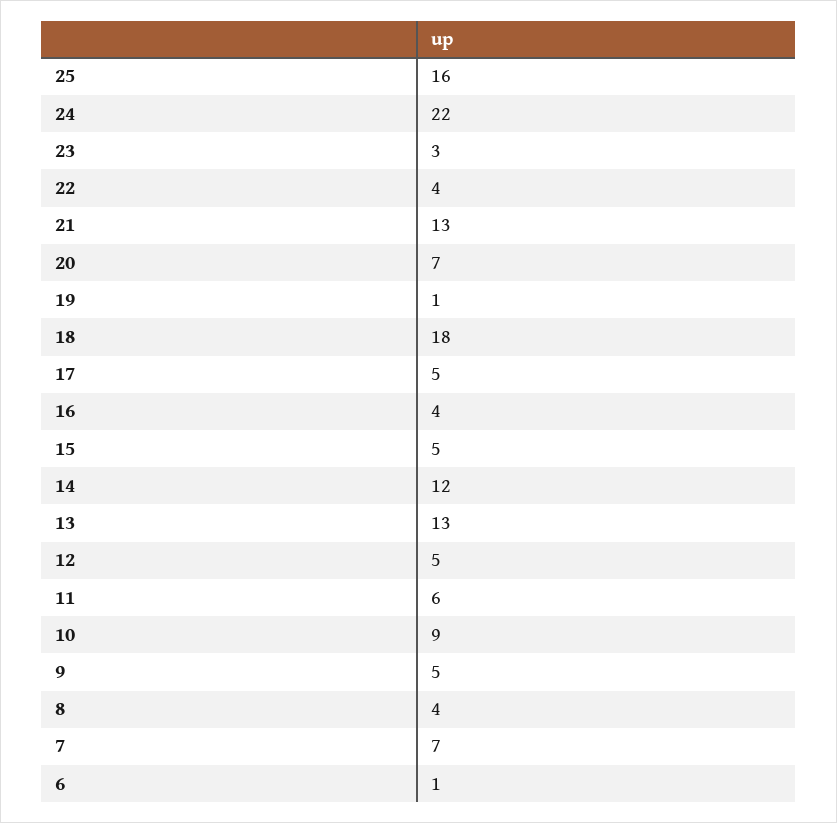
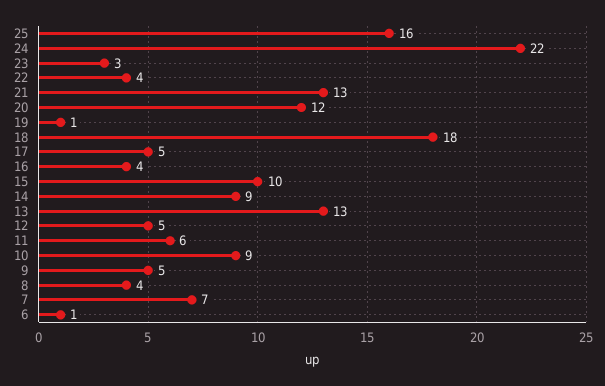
  {
    "25": 16,
    "24": 22,
    "23": 3,
    "22": 4,
    "21": 13,
-   "20": 7,
+   "20": 12,
    "19": 1,
    "18": 18,
    "17": 5,
    "16": 4,
-   "15": 5,
+   "15": 10,
-   "14": 12,
+   "14": 9,
    "13": 13,
    "12": 5,
    "11": 6,
    "10": 9,
    "9": 5,
    "8": 4,
    "7": 7,
    "6": 1
  }

